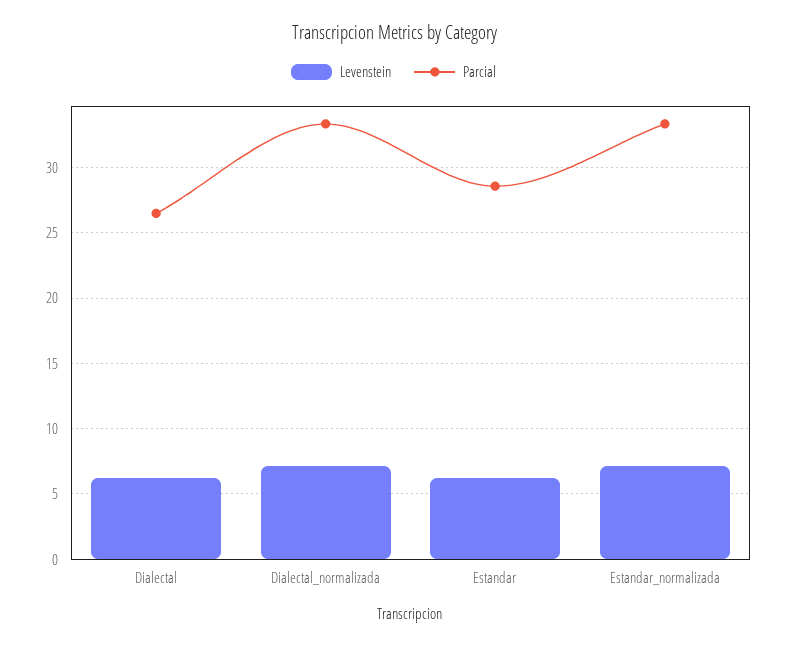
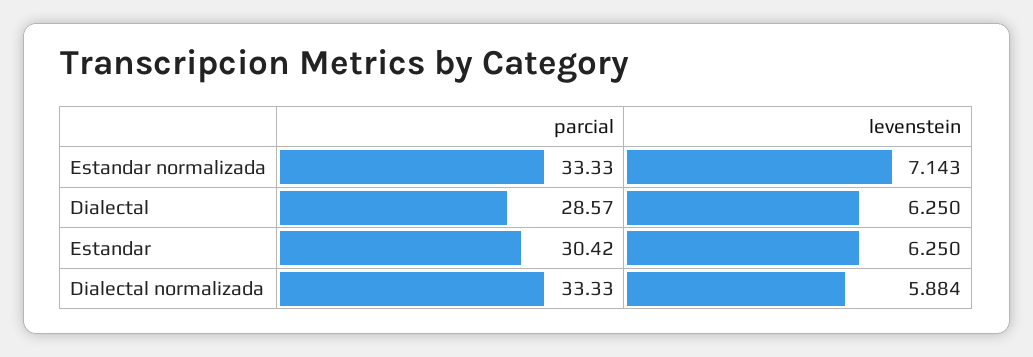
  {
    "Levenstein": {
      "Dialectal": 6.25,
-     "Dialectal_normalizada": 7,
+     "Dialectal_normalizada": 5.884,
      "Estandar": 6.25,
      "Estandar_normalizada": 7.143
    },
    "Parcial": {
-     "Dialectal": 26.5,
+     "Dialectal": 28.57,
      "Dialectal_normalizada": 33.33,
-     "Estandar": 28.5,
+     "Estandar": 30.42,
      "Estandar_normalizada": 33.33
    }
  }

